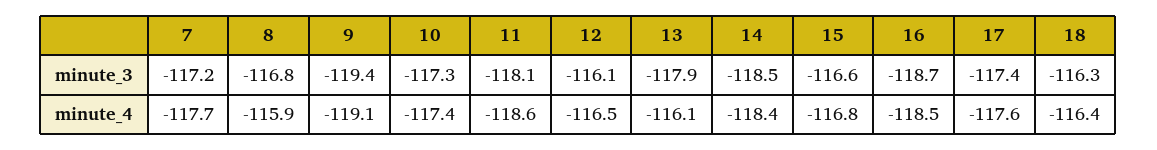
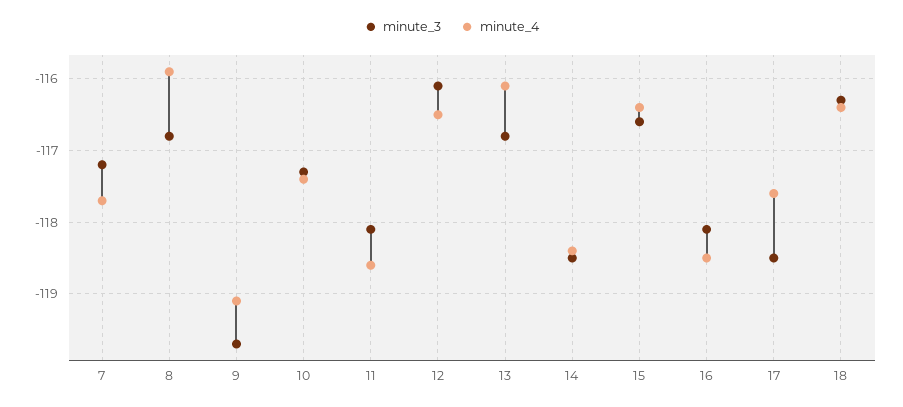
  {
    "minute_3": {
      "7": -117.2,
      "8": -116.8,
-     "9": -119.4,
+     "9": -119.7,
      "10": -117.3,
      "11": -118.1,
      "12": -116.1,
-     "13": -117.9,
+     "13": -116.8,
      "14": -118.5,
      "15": -116.6,
-     "16": -118.7,
+     "16": -118.1,
-     "17": -117.4,
+     "17": -118.5,
      "18": -116.3
    },
    "minute_4": {
      "7": -117.7,
      "8": -115.9,
      "9": -119.1,
      "10": -117.4,
      "11": -118.6,
      "12": -116.5,
      "13": -116.1,
      "14": -118.4,
-     "15": -116.8,
+     "15": -116.4,
      "16": -118.5,
      "17": -117.6,
      "18": -116.4
    }
  }

